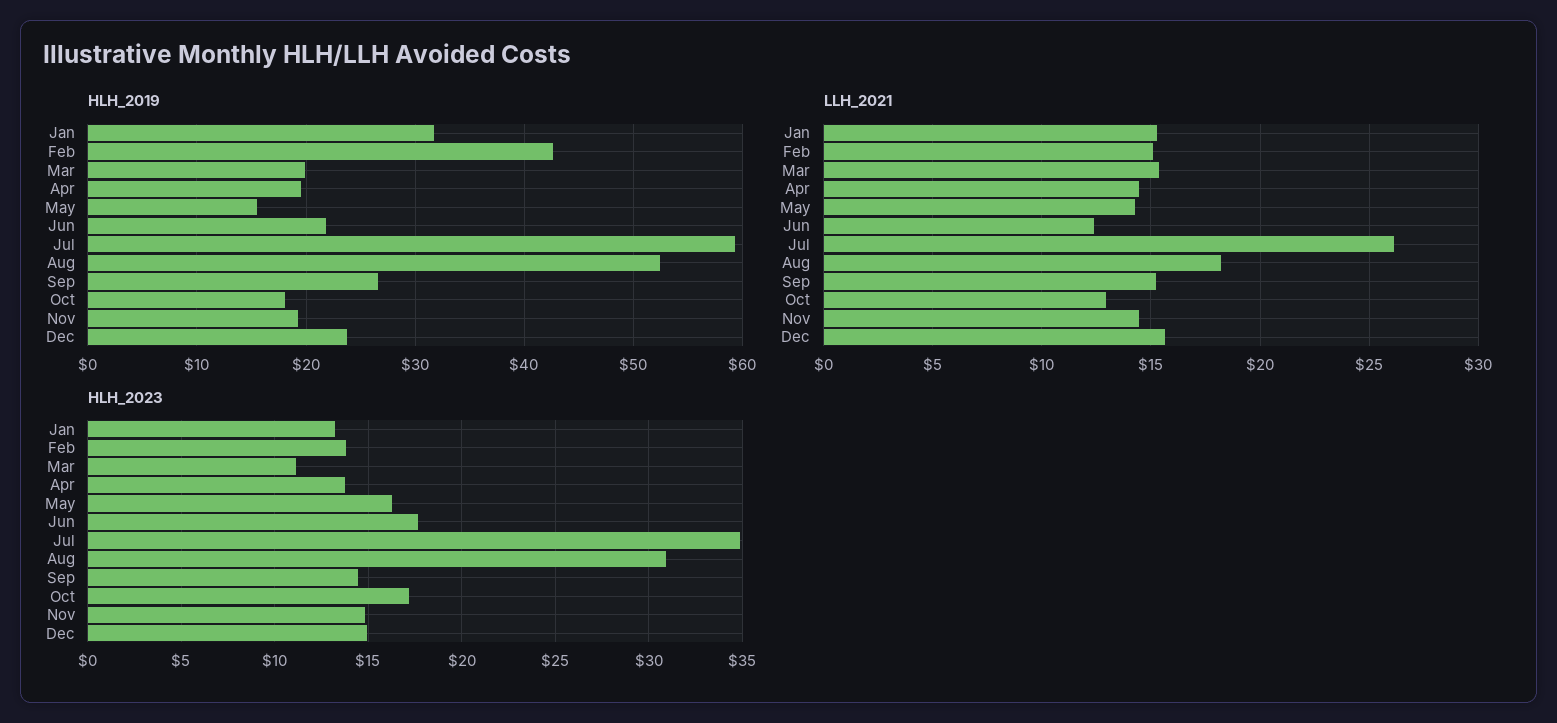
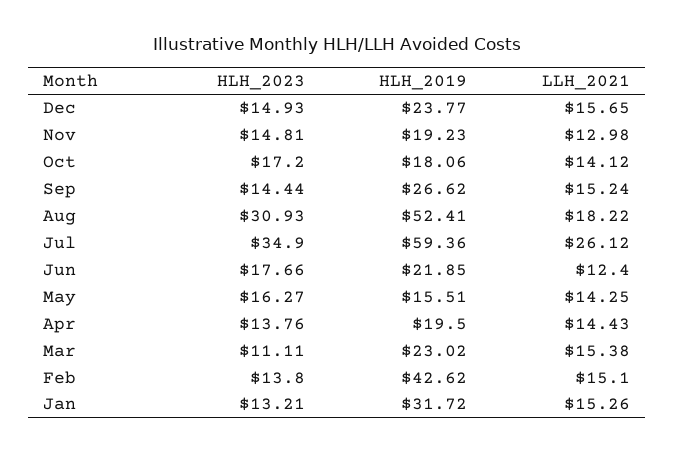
  {
    "HLH_2019": {
      "Jan": 31.72,
      "Feb": 42.62,
-     "Mar": 20,
+     "Mar": 23.02,
      "Apr": 19.5,
      "May": 15.51,
      "Jun": 21.85,
      "Jul": 59.36,
      "Aug": 52.41,
      "Sep": 26.62,
      "Oct": 18.06,
      "Nov": 19.23,
      "Dec": 23.77
    },
    "LLH_2021": {
      "Jan": 15.26,
      "Feb": 15.1,
      "Mar": 15.38,
      "Apr": 14.43,
      "May": 14.25,
      "Jun": 12.4,
      "Jul": 26.12,
      "Aug": 18.22,
      "Sep": 15.24,
-     "Oct": 13,
+     "Oct": 14.12,
-     "Nov": 14.5,
+     "Nov": 12.98,
      "Dec": 15.65
    },
    "HLH_2023": {
      "Jan": 13.21,
      "Feb": 13.8,
      "Mar": 11.11,
      "Apr": 13.76,
      "May": 16.27,
      "Jun": 17.66,
      "Jul": 34.9,
      "Aug": 30.93,
      "Sep": 14.44,
      "Oct": 17.2,
      "Nov": 14.81,
      "Dec": 14.93
    }
  }

